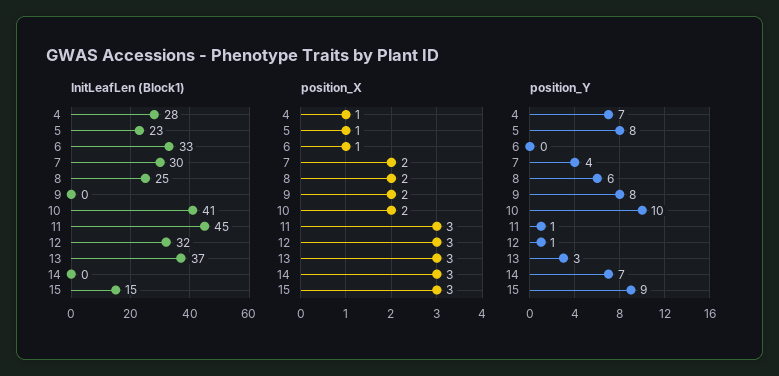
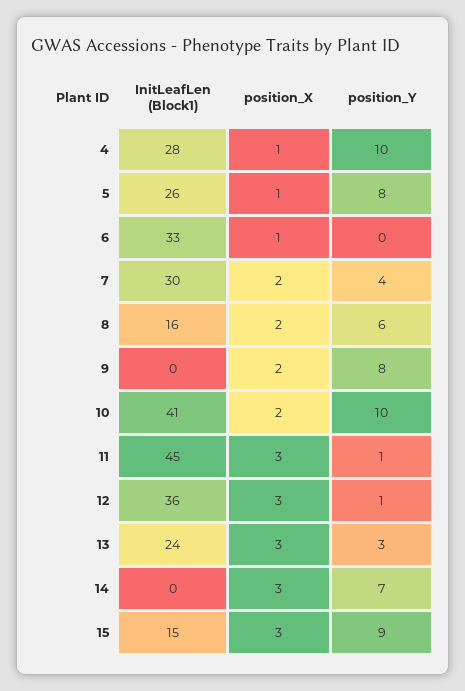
  {
    "InitLeafLen (Block1)": {
      "4": 28,
-     "5": 23,
+     "5": 26,
      "6": 33,
      "7": 30,
-     "8": 25,
+     "8": 16,
      "9": 0,
      "10": 41,
      "11": 45,
-     "12": 32,
+     "12": 36,
-     "13": 37,
+     "13": 24,
      "14": 0,
      "15": 15
    },
    "position_X": {
      "4": 1,
      "5": 1,
      "6": 1,
      "7": 2,
      "8": 2,
      "9": 2,
      "10": 2,
      "11": 3,
      "12": 3,
      "13": 3,
      "14": 3,
      "15": 3
    },
    "position_Y": {
-     "4": 7,
+     "4": 10,
      "5": 8,
      "6": 0,
      "7": 4,
      "8": 6,
      "9": 8,
      "10": 10,
      "11": 1,
      "12": 1,
      "13": 3,
      "14": 7,
      "15": 9
    }
  }

